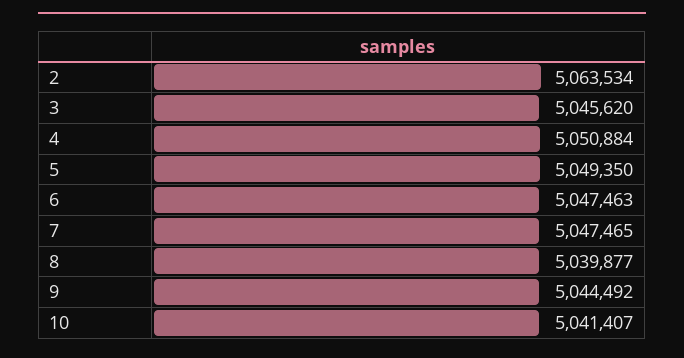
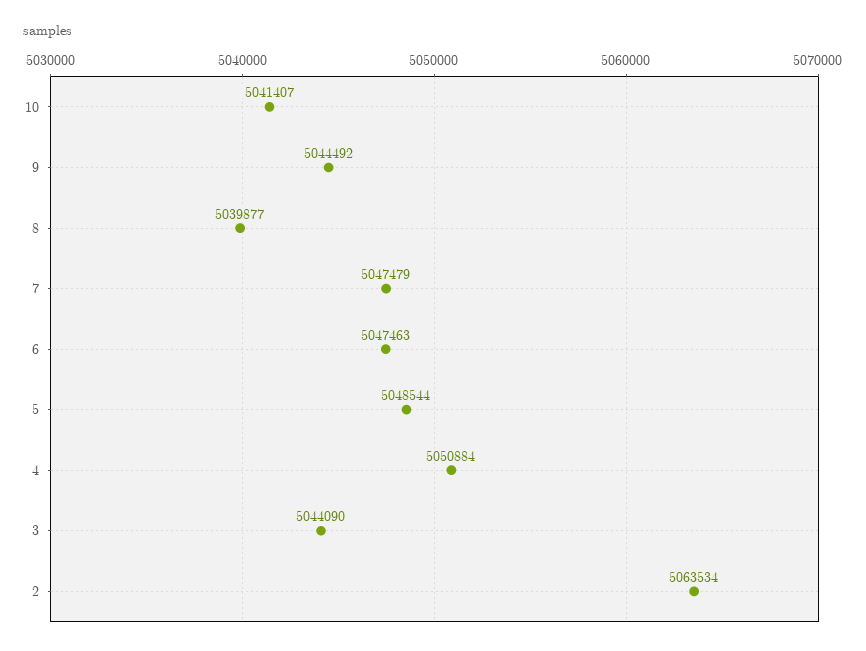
  {
    "2": 5063534,
-   "3": 5045620,
+   "3": 5044090,
    "4": 5050884,
-   "5": 5049350,
+   "5": 5048544,
    "6": 5047463,
-   "7": 5047465,
+   "7": 5047479,
    "8": 5039877,
    "9": 5044492,
    "10": 5041407
  }

